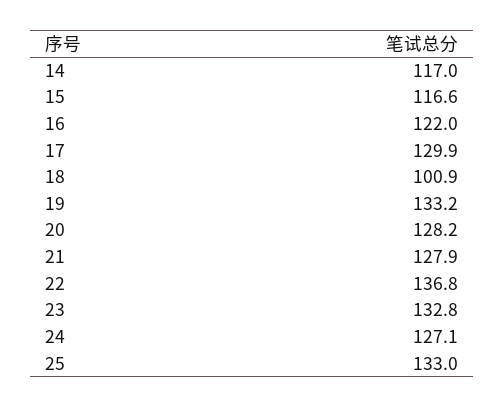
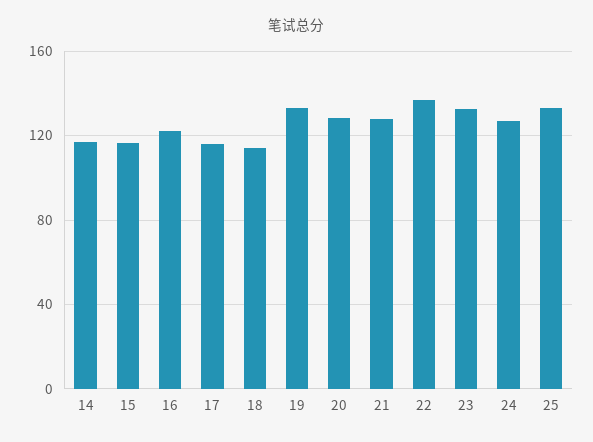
  {
    "14": 117,
    "15": 116.6,
    "16": 122,
-   "17": 129.9,
+   "17": 115,
-   "18": 100.9,
+   "18": 115,
    "19": 133.2,
    "20": 128.2,
    "21": 127.9,
    "22": 136.8,
    "23": 132.8,
    "24": 127.1,
    "25": 133
  }

